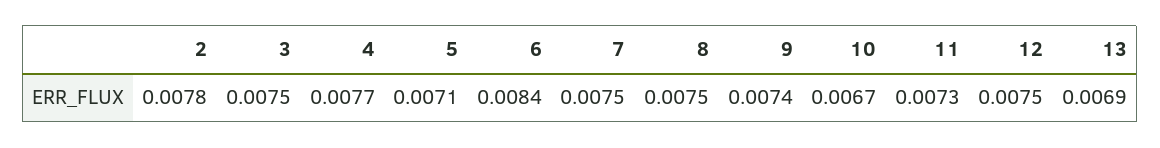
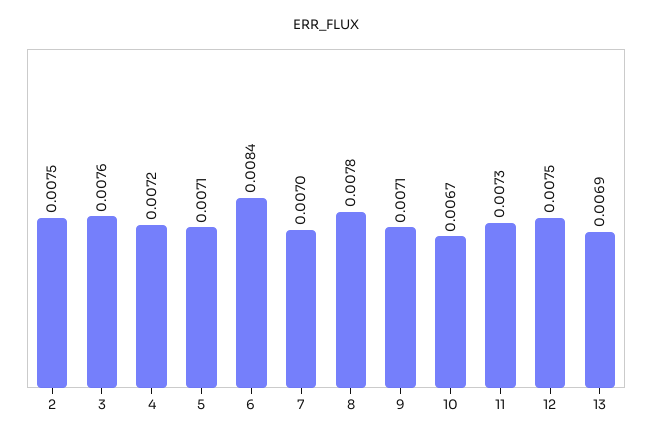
  {
-   "2": 0.0078,
+   "2": 0.0075,
-   "3": 0.0075,
+   "3": 0.0076,
-   "4": 0.0077,
+   "4": 0.0072,
    "5": 0.0071,
    "6": 0.0084,
-   "7": 0.0075,
+   "7": 0.007,
-   "8": 0.0075,
+   "8": 0.0078,
-   "9": 0.0074,
+   "9": 0.0071,
    "10": 0.0067,
    "11": 0.0073,
    "12": 0.0075,
    "13": 0.0069
  }

